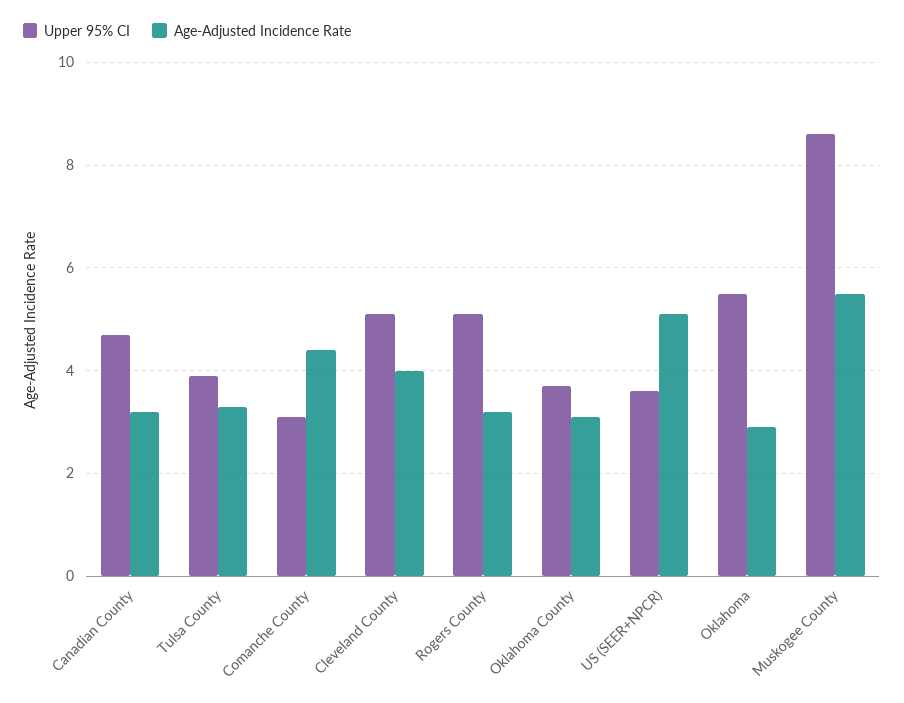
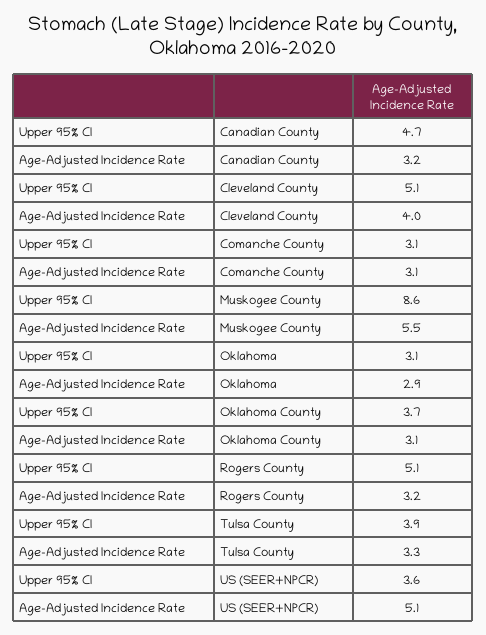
  {
    "Upper 95% CI": {
      "Canadian County": 4.7,
      "Tulsa County": 3.9,
      "Comanche County": 3.1,
      "Cleveland County": 5.1,
      "Rogers County": 5.1,
      "Oklahoma County": 3.7,
      "US (SEER+NPCR)": 3.6,
-     "Oklahoma": 5.5,
+     "Oklahoma": 3.1,
      "Muskogee County": 8.6
    },
    "Age-Adjusted Incidence Rate": {
      "Canadian County": 3.2,
      "Tulsa County": 3.3,
-     "Comanche County": 4.5,
+     "Comanche County": 3.1,
      "Cleveland County": 4,
      "Rogers County": 3.2,
      "Oklahoma County": 3.1,
      "US (SEER+NPCR)": 5.1,
      "Oklahoma": 2.9,
      "Muskogee County": 5.5
    }
  }

